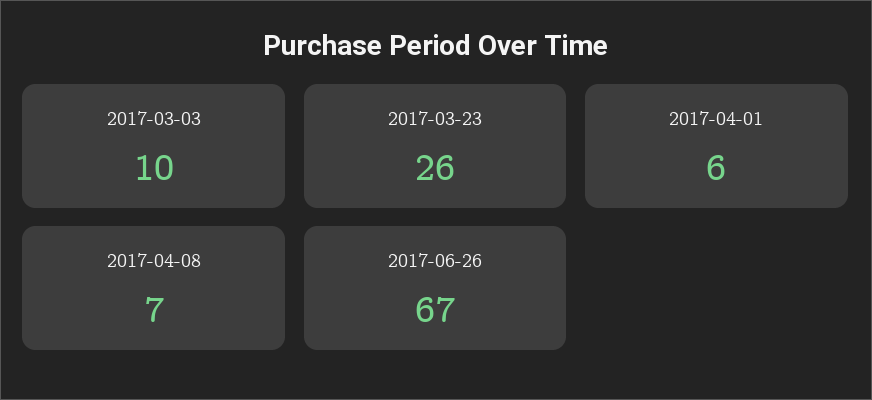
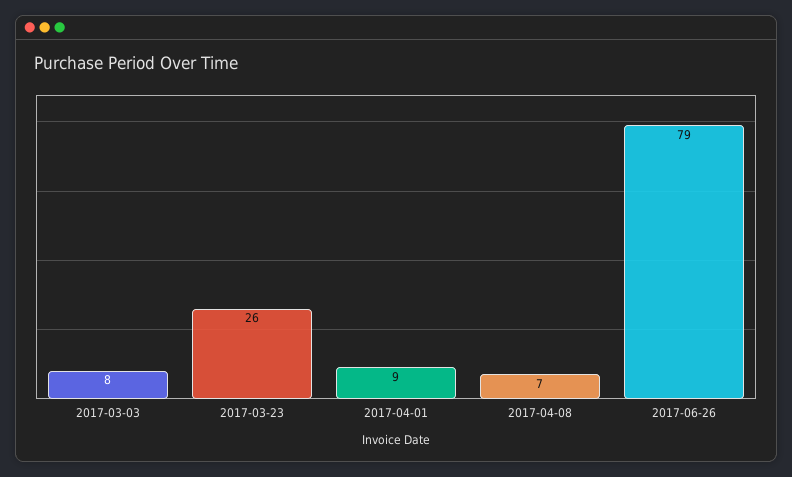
  {
-   "2017-03-03": 10,
+   "2017-03-03": 8,
    "2017-03-23": 26,
-   "2017-04-01": 6,
+   "2017-04-01": 9,
    "2017-04-08": 7,
-   "2017-06-26": 67
+   "2017-06-26": 79
  }

